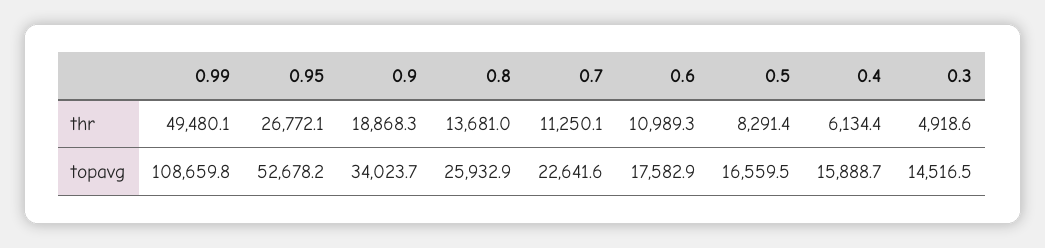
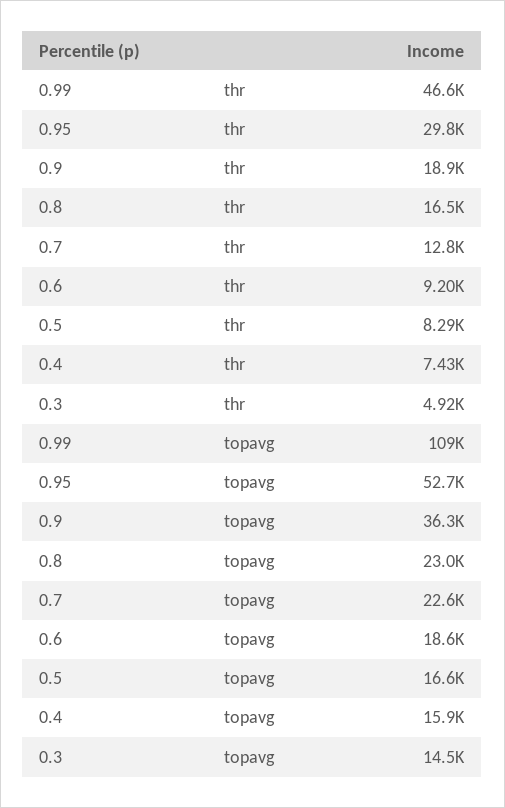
  {
    "0.99": {
-     "thr": 49480.1,
+     "thr": 46600,
      "topavg": 108659.8
    },
    "0.95": {
-     "thr": 26772.1,
+     "thr": 29800,
      "topavg": 52678.2
    },
    "0.9": {
      "thr": 18868.3,
-     "topavg": 34023.7
+     "topavg": 36300
    },
    "0.8": {
-     "thr": 13681,
+     "thr": 16500,
-     "topavg": 25932.9
+     "topavg": 23000
    },
    "0.7": {
-     "thr": 11250.1,
+     "thr": 12800,
      "topavg": 22641.6
    },
    "0.6": {
-     "thr": 10989.3,
+     "thr": 9200,
-     "topavg": 17582.9
+     "topavg": 18600
    },
    "0.5": {
      "thr": 8291.4,
      "topavg": 16559.5
    },
    "0.4": {
-     "thr": 6134.4,
+     "thr": 7430,
      "topavg": 15888.7
    },
    "0.3": {
      "thr": 4918.6,
      "topavg": 14516.5
    }
  }

